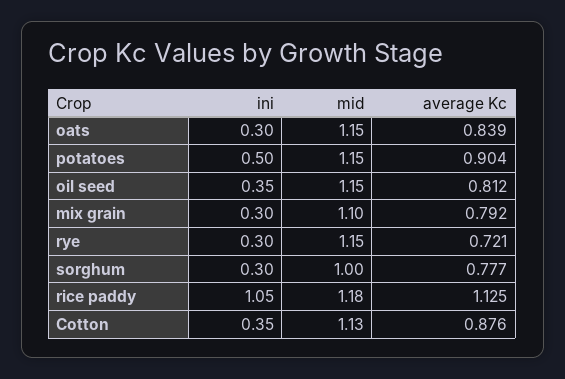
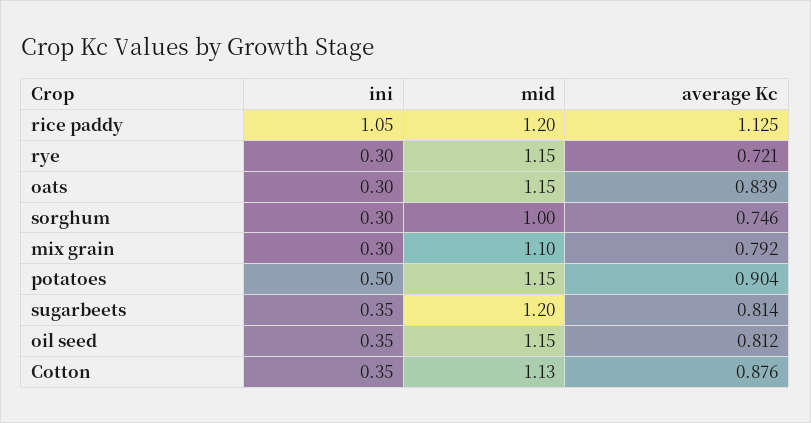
  {
    "ini": {
      "oats": 0.3,
      "potatoes": 0.5,
      "oil seed": 0.35,
      "mix grain": 0.3,
      "rye": 0.3,
      "sorghum": 0.3,
      "rice paddy": 1.05,
-     "Cotton": 0.35
+     "Cotton": 0.35,
+     "sugarbeets": 0.35
    },
    "mid": {
      "oats": 1.15,
      "potatoes": 1.15,
      "oil seed": 1.15,
      "mix grain": 1.1,
      "rye": 1.15,
      "sorghum": 1,
-     "rice paddy": 1.18,
+     "rice paddy": 1.2,
-     "Cotton": 1.13
+     "Cotton": 1.13,
+     "sugarbeets": 1.2
    },
    "average Kc": {
      "oats": 0.839,
      "potatoes": 0.904,
      "oil seed": 0.812,
      "mix grain": 0.792,
      "rye": 0.721,
-     "sorghum": 0.777,
+     "sorghum": 0.746,
      "rice paddy": 1.125,
-     "Cotton": 0.876
+     "Cotton": 0.876,
+     "sugarbeets": 0.814
    }
  }

